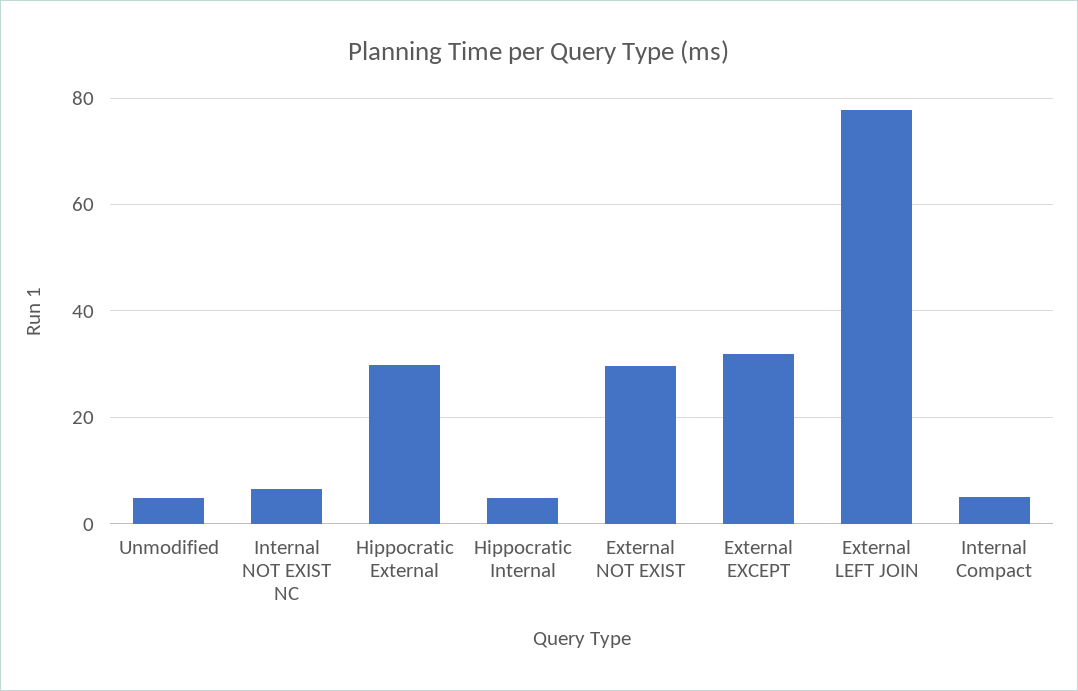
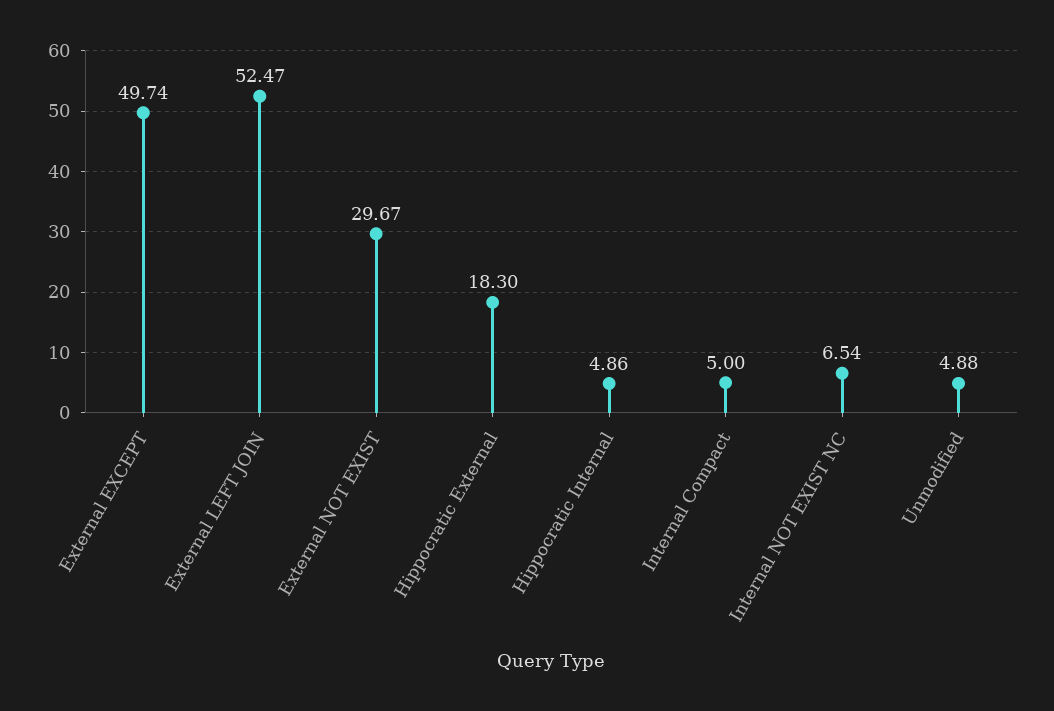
  {
    "Unmodified": 4.88,
    "Internal NOT EXIST NC": 6.54,
-   "Hippocratic External": 30,
+   "Hippocratic External": 18.3,
    "Hippocratic Internal": 4.86,
    "External NOT EXIST": 29.67,
-   "External EXCEPT": 32,
+   "External EXCEPT": 49.74,
-   "External LEFT JOIN": 78,
+   "External LEFT JOIN": 52.47,
    "Internal Compact": 5
  }

